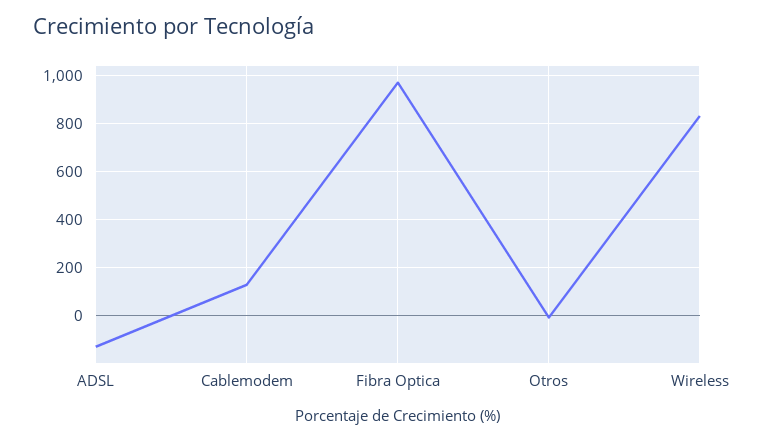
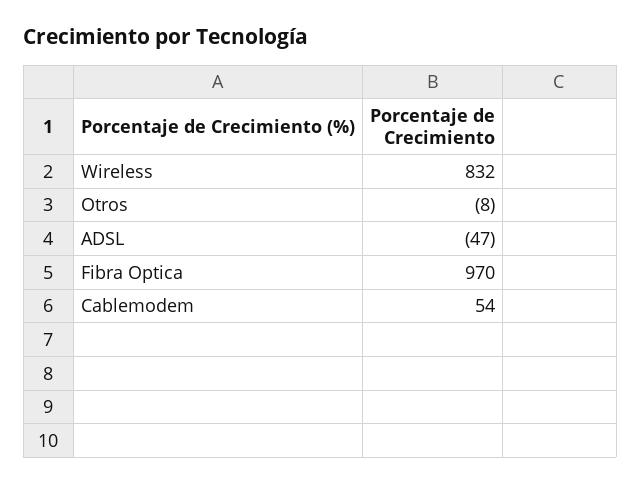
  {
-   "ADSL": -125,
+   "ADSL": -47,
-   "Cablemodem": 125,
+   "Cablemodem": 54,
    "Fibra Optica": 970,
    "Otros": -8,
    "Wireless": 832
  }

